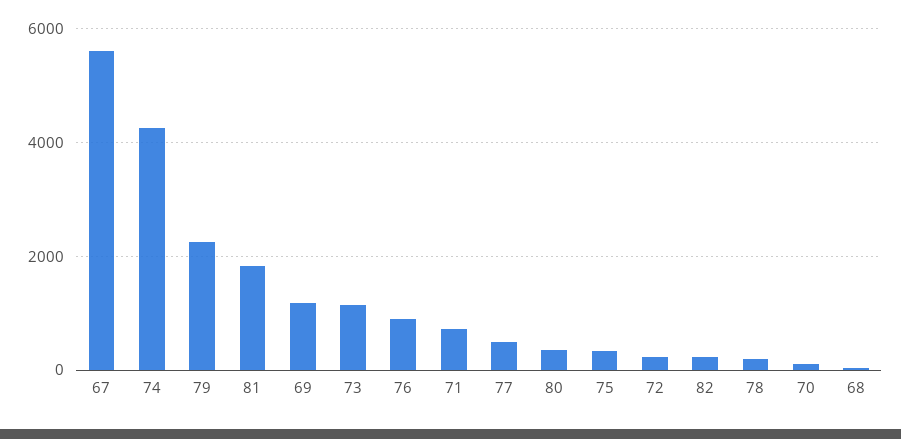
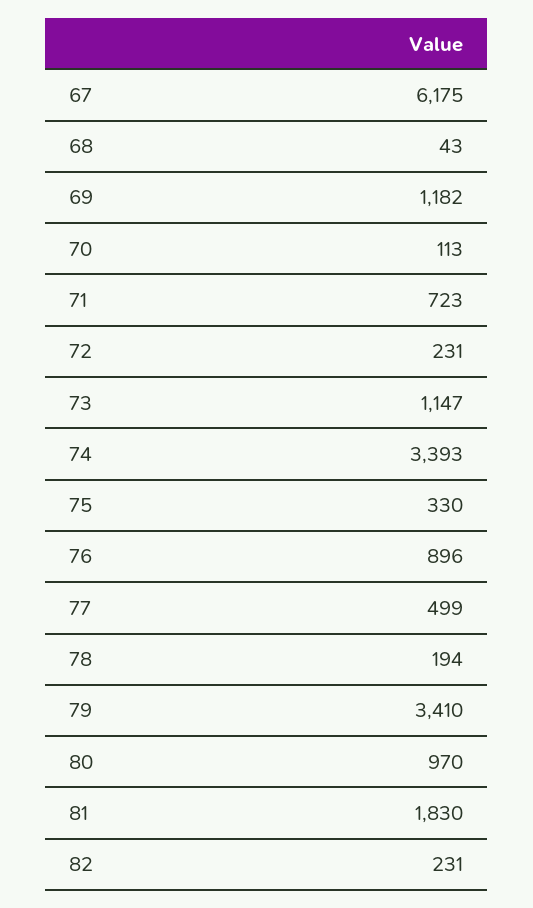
  {
-   "67": 5600,
+   "67": 6175,
-   "74": 4200,
+   "74": 3393,
-   "79": 2200,
+   "79": 3410,
    "81": 1830,
    "69": 1182,
    "73": 1147,
    "76": 896,
    "71": 723,
    "77": 499,
-   "80": 400,
+   "80": 970,
    "75": 330,
    "72": 231,
    "82": 231,
    "78": 194,
    "70": 113,
    "68": 43
  }

